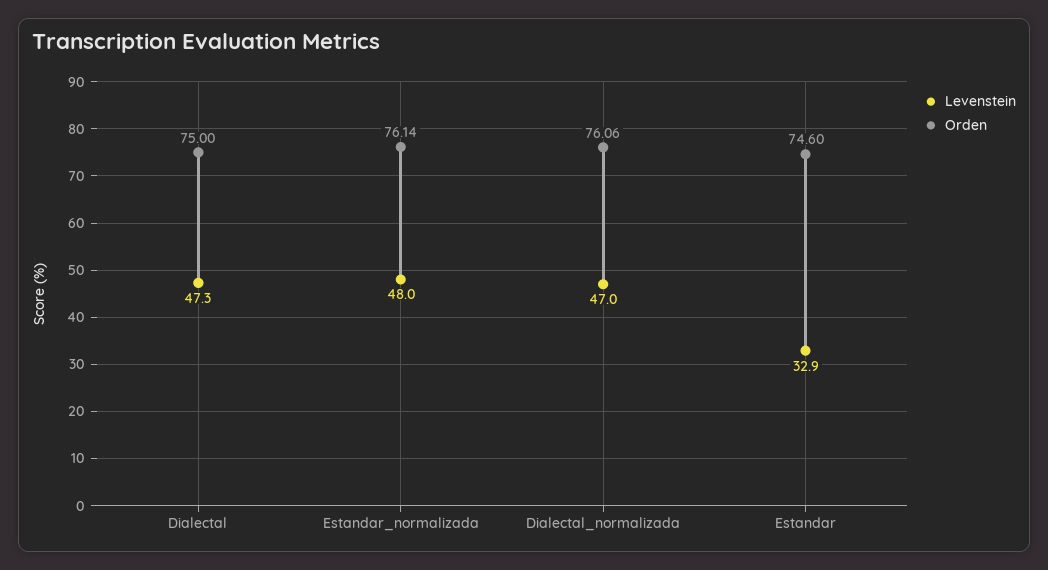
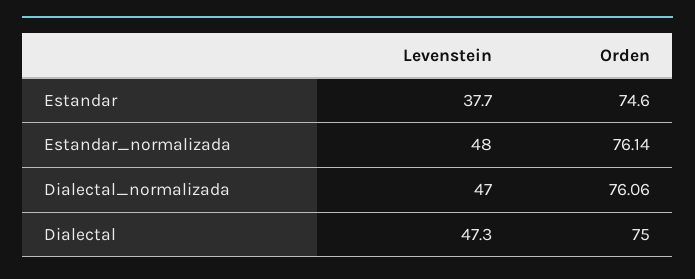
  {
    "Levenstein": {
      "Dialectal": 47.3,
      "Estandar_normalizada": 48,
      "Dialectal_normalizada": 47,
-     "Estandar": 32.9
+     "Estandar": 37.7
    },
    "Orden": {
      "Dialectal": 75,
      "Estandar_normalizada": 76.14,
      "Dialectal_normalizada": 76.06,
      "Estandar": 74.6
    }
  }

